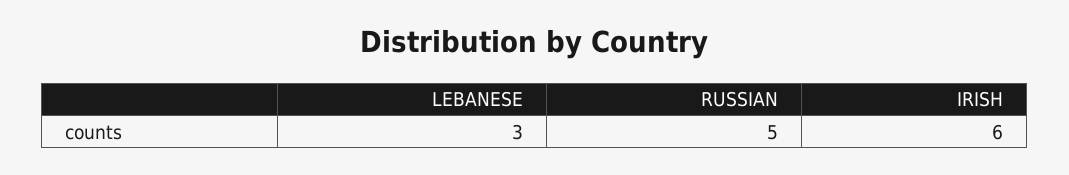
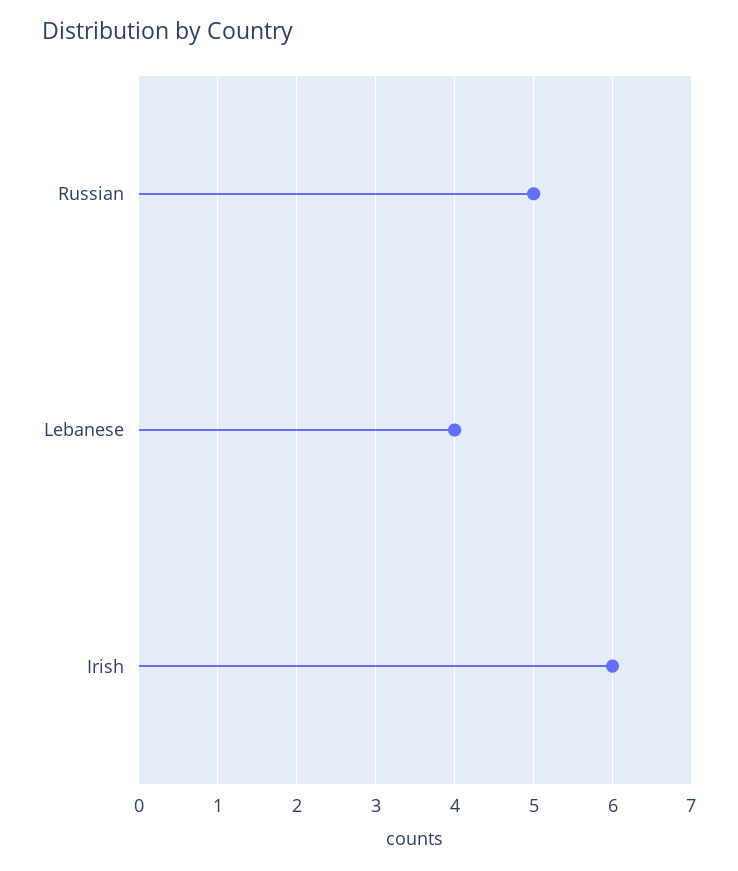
  {
-   "LEBANESE": 3,
+   "LEBANESE": 4,
    "RUSSIAN": 5,
    "IRISH": 6
  }

